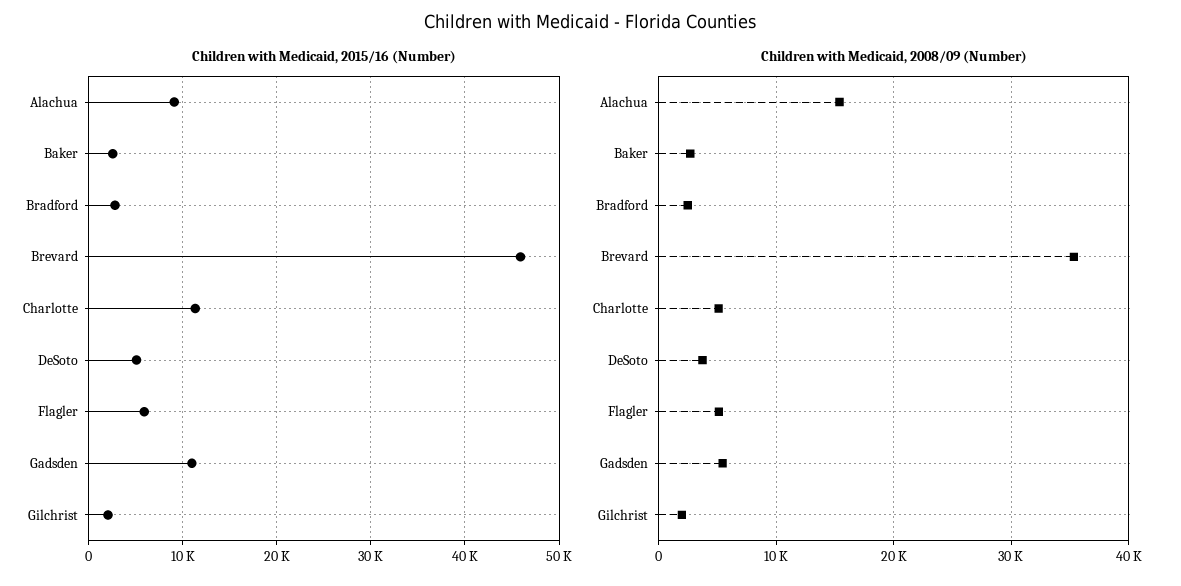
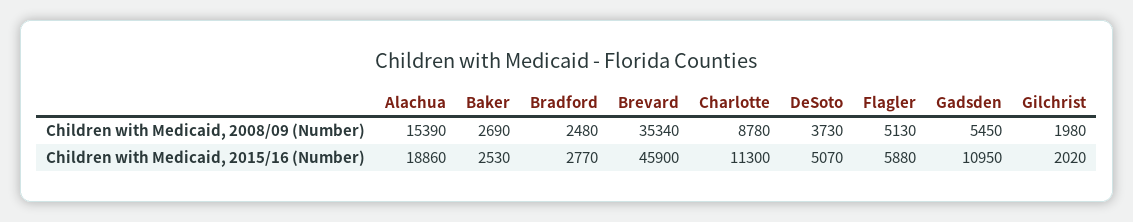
  {
    "Children with Medicaid, 2015/16 (Number)": {
-     "Alachua": 9000,
+     "Alachua": 18860,
      "Baker": 2530,
      "Bradford": 2770,
      "Brevard": 45900,
      "Charlotte": 11300,
      "DeSoto": 5070,
      "Flagler": 5880,
      "Gadsden": 10950,
      "Gilchrist": 2020
    },
    "Children with Medicaid, 2008/09 (Number)": {
      "Alachua": 15390,
      "Baker": 2690,
      "Bradford": 2480,
      "Brevard": 35340,
-     "Charlotte": 5000,
+     "Charlotte": 8780,
      "DeSoto": 3730,
      "Flagler": 5130,
      "Gadsden": 5450,
      "Gilchrist": 1980
    }
  }

